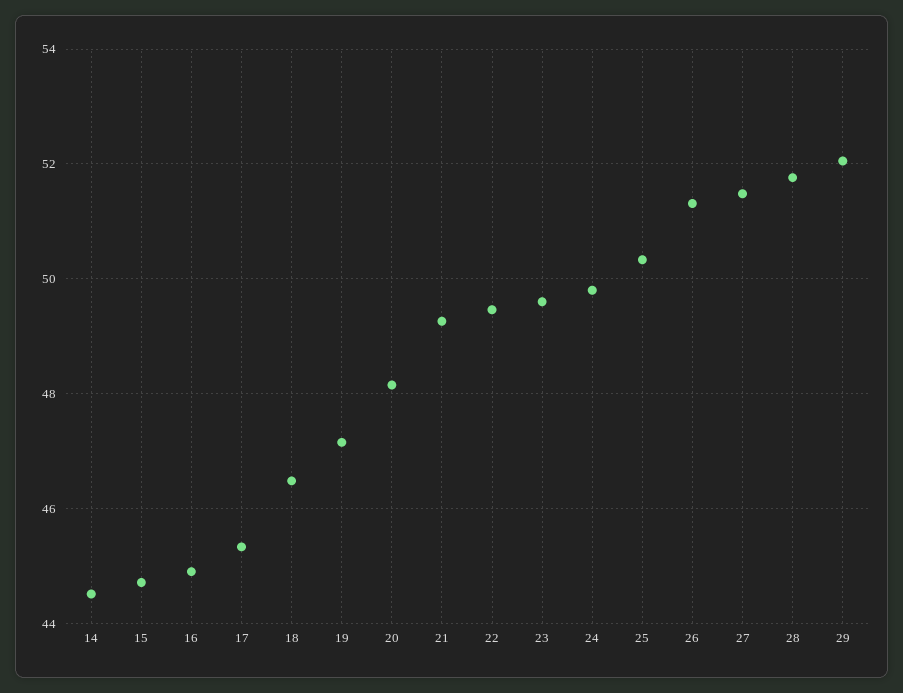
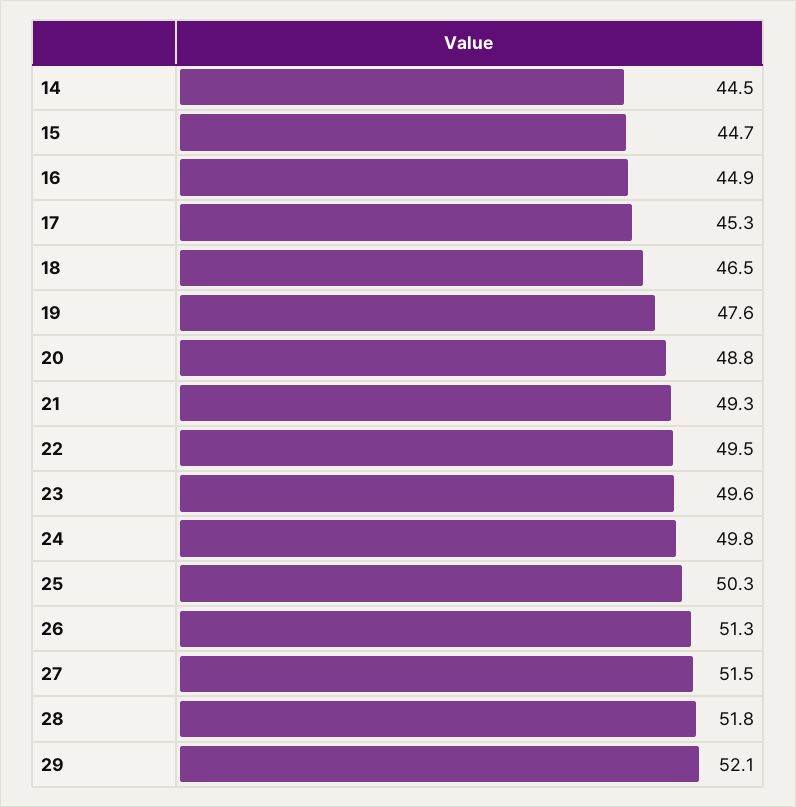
  {
    "14": 44.5,
    "15": 44.7,
    "16": 44.9,
    "17": 45.3,
    "18": 46.5,
-   "19": 47.2,
+   "19": 47.6,
-   "20": 48.2,
+   "20": 48.8,
    "21": 49.3,
    "22": 49.5,
    "23": 49.6,
    "24": 49.8,
    "25": 50.3,
    "26": 51.3,
    "27": 51.5,
    "28": 51.8,
    "29": 52.1
  }

